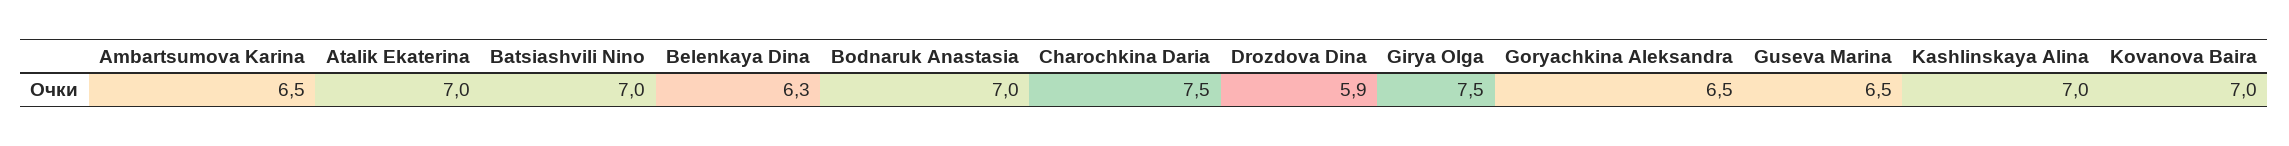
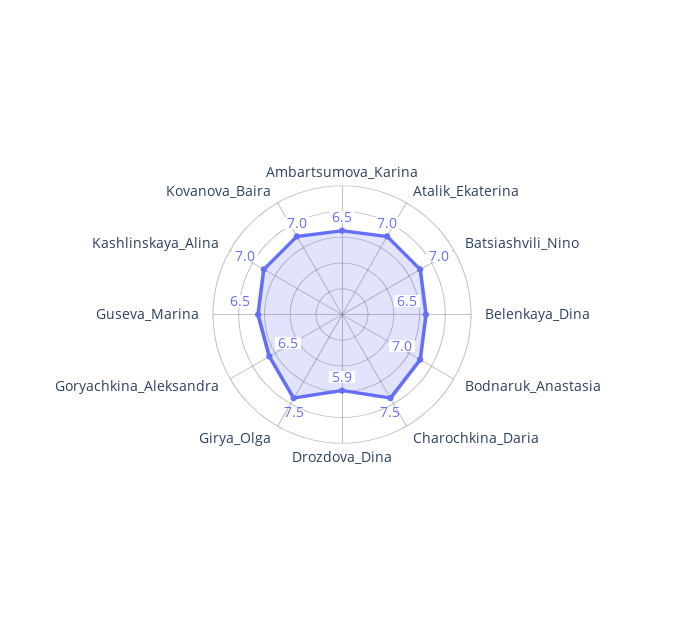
  {
    "Ambartsumova Karina": 6.5,
    "Atalik Ekaterina": 7,
    "Batsiashvili Nino": 7,
-   "Belenkaya Dina": 6.3,
+   "Belenkaya Dina": 6.5,
    "Bodnaruk Anastasia": 7,
    "Charochkina Daria": 7.5,
    "Drozdova Dina": 5.9,
    "Girya Olga": 7.5,
    "Goryachkina Aleksandra": 6.5,
    "Guseva Marina": 6.5,
    "Kashlinskaya Alina": 7,
    "Kovanova Baira": 7
  }

